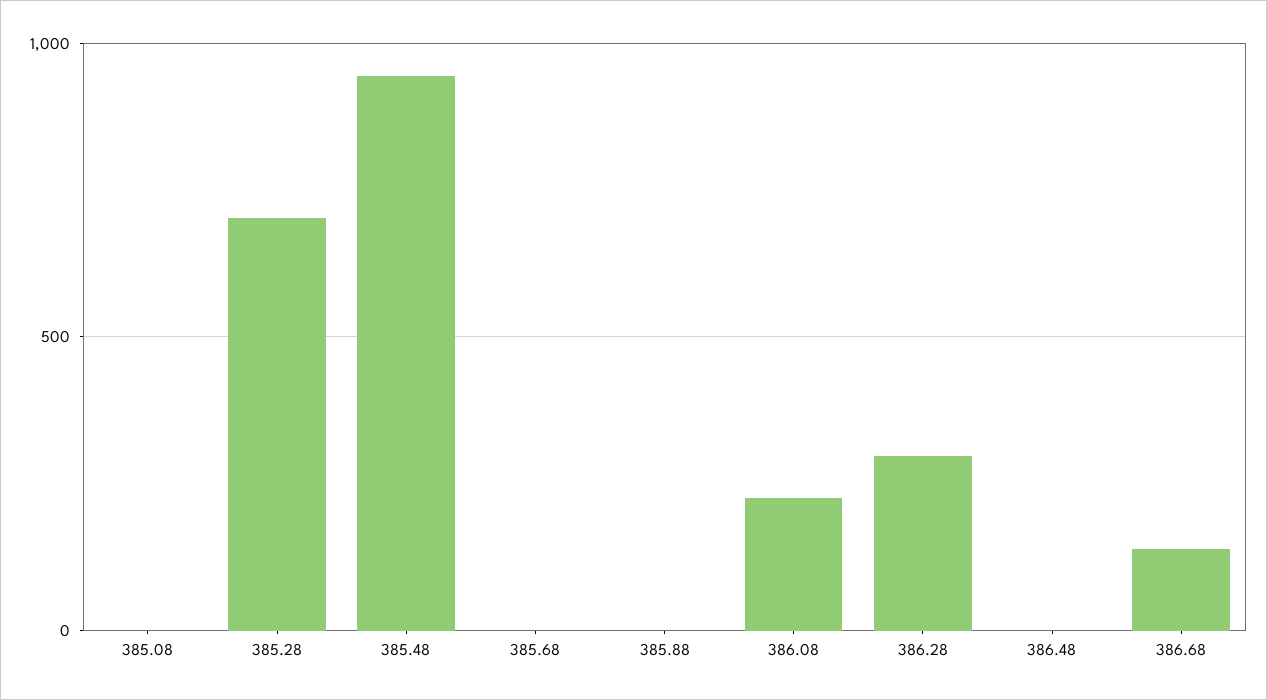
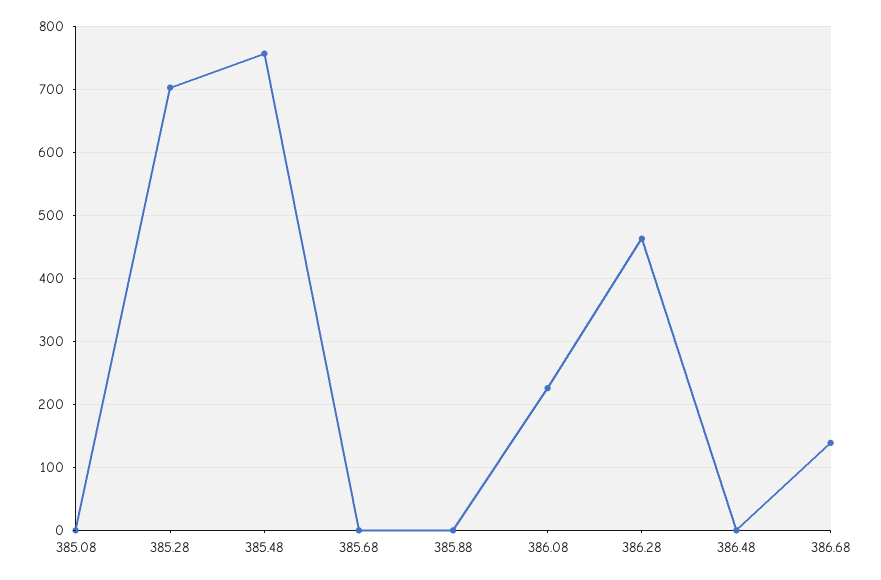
  {
    "385.08": 0,
    "385.28": 700,
-   "385.48": 950,
+   "385.48": 760,
    "385.68": 0,
    "385.88": 0,
    "386.08": 230,
-   "386.28": 300,
+   "386.28": 460,
    "386.48": 0,
    "386.68": 140
  }

